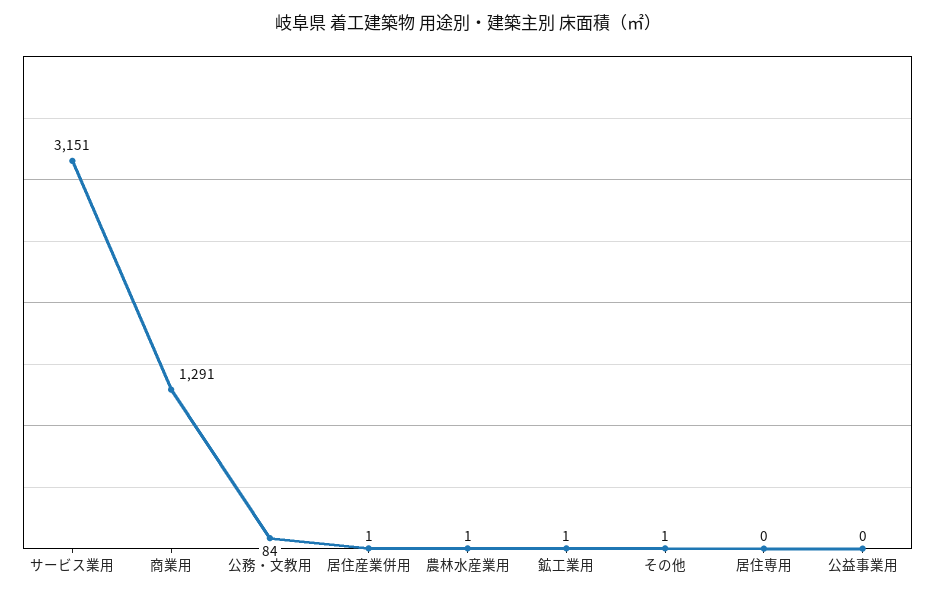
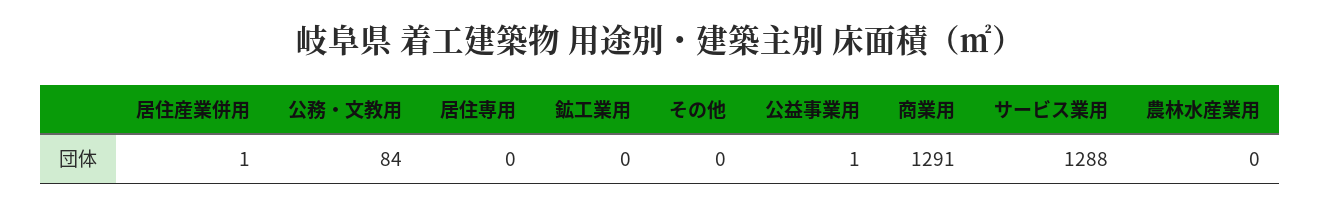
  {
-   "サービス業用": 3151,
+   "サービス業用": 1288,
    "商業用": 1291,
    "公務・文教用": 84,
    "居住産業併用": 1,
-   "農林水産業用": 1,
+   "農林水産業用": 0,
-   "鉱工業用": 1,
+   "鉱工業用": 0,
-   "その他": 1,
+   "その他": 0,
    "居住専用": 0,
-   "公益事業用": 0
+   "公益事業用": 1
  }

